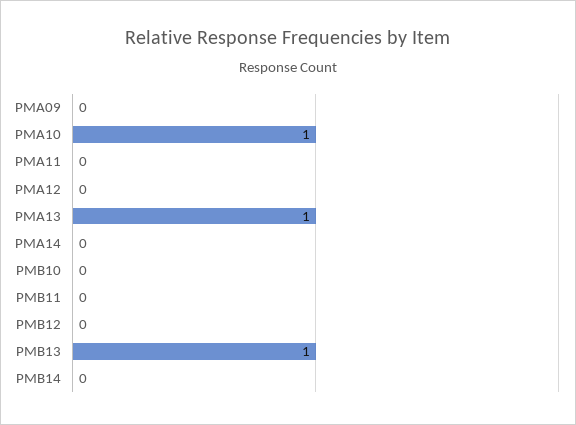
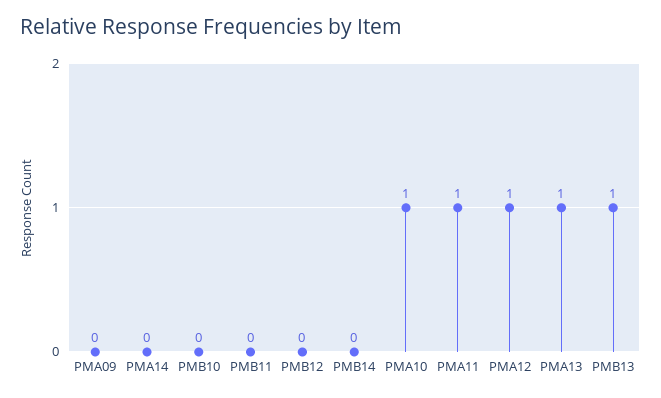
  {
    "PMA09": 0,
    "PMA10": 1,
-   "PMA11": 0,
+   "PMA11": 1,
-   "PMA12": 0,
+   "PMA12": 1,
    "PMA13": 1,
    "PMA14": 0,
    "PMB10": 0,
    "PMB11": 0,
    "PMB12": 0,
    "PMB13": 1,
    "PMB14": 0
  }

